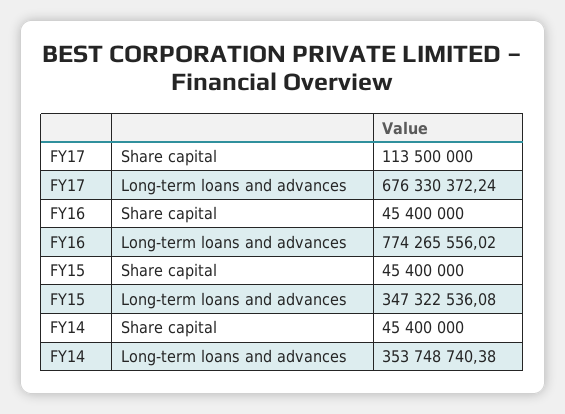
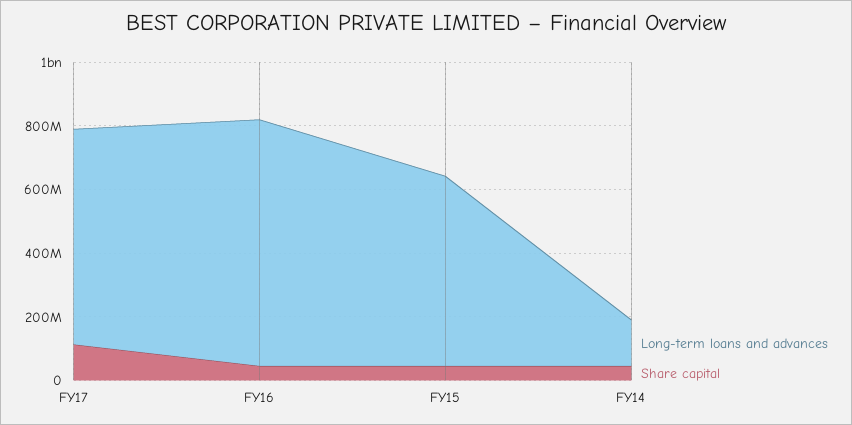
  {
    "Share capital": {
      "FY17": 113500000,
      "FY16": 45400000,
      "FY15": 45400000,
      "FY14": 45400000
    },
    "Long-term loans and advances": {
      "FY17": 676330372.24,
      "FY16": 774265556.02,
-     "FY15": 347322536.08,
+     "FY15": 600000000,
-     "FY14": 353748740.38
+     "FY14": 150000000
    }
  }

